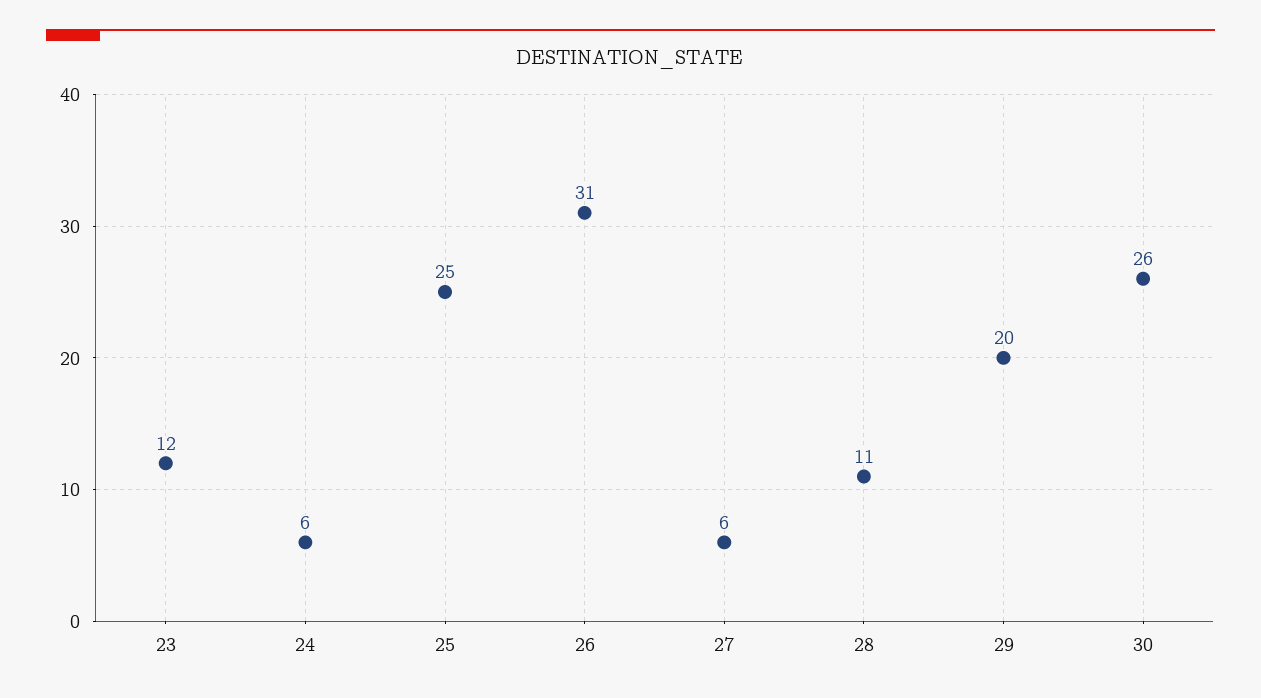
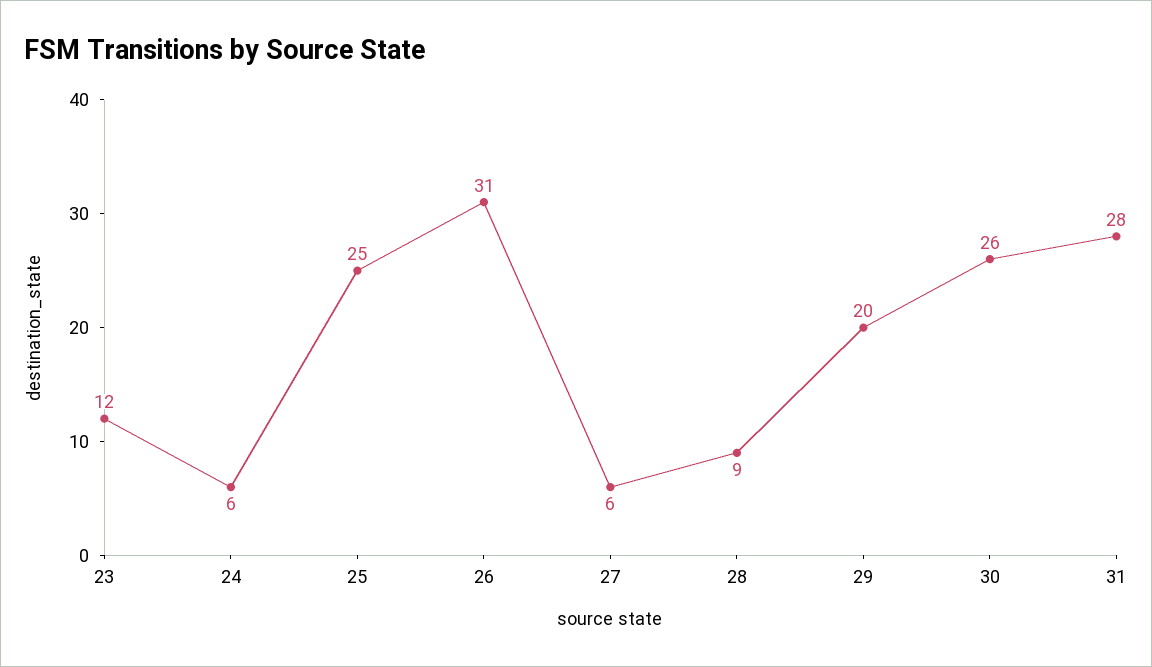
  {
    "23": 12,
    "24": 6,
    "25": 25,
    "26": 31,
    "27": 6,
-   "28": 11,
+   "28": 9,
    "29": 20,
-   "30": 26
+   "30": 26,
+   "31": 28
  }

